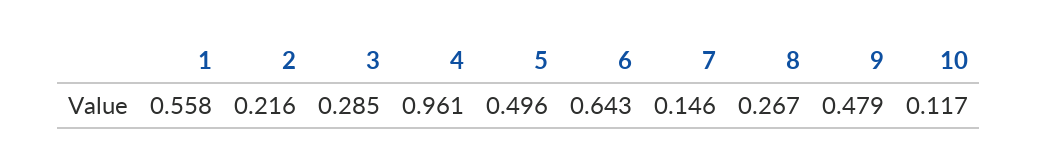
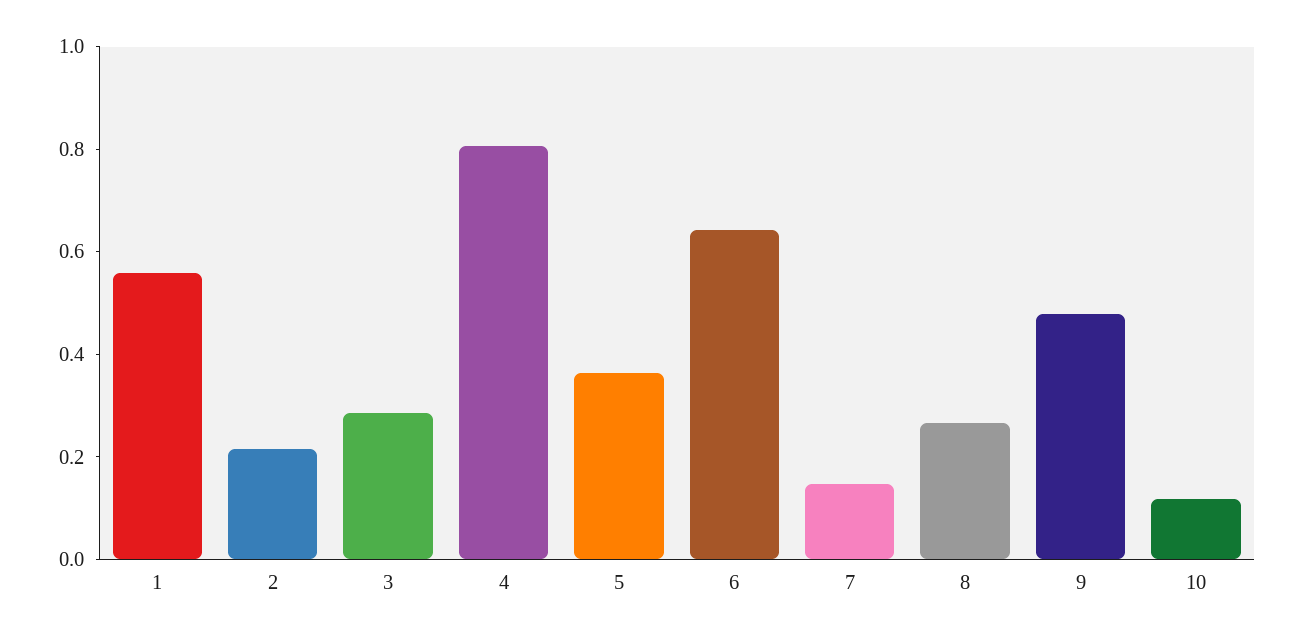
  {
    "1": 0.558,
    "2": 0.216,
    "3": 0.285,
-   "4": 0.961,
+   "4": 0.8,
-   "5": 0.496,
+   "5": 0.35,
    "6": 0.643,
    "7": 0.146,
    "8": 0.267,
    "9": 0.479,
    "10": 0.117
  }

